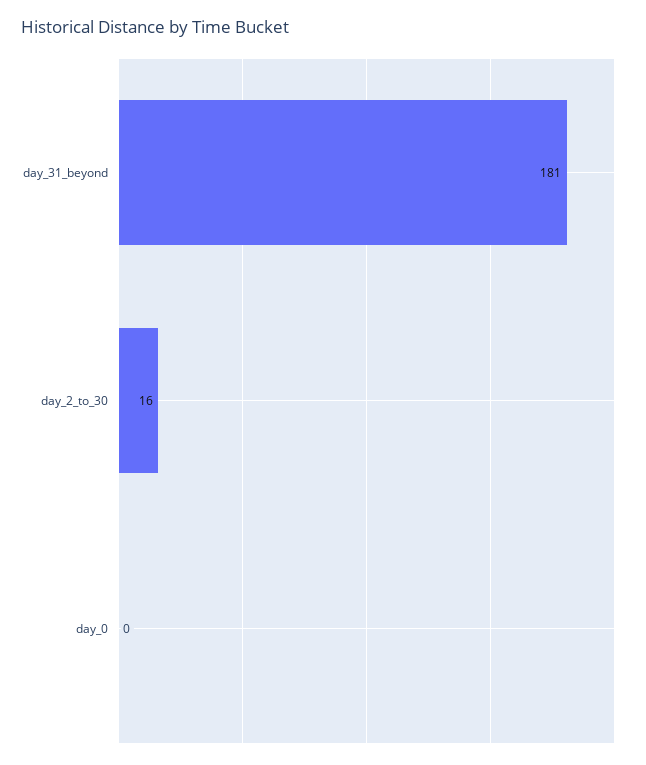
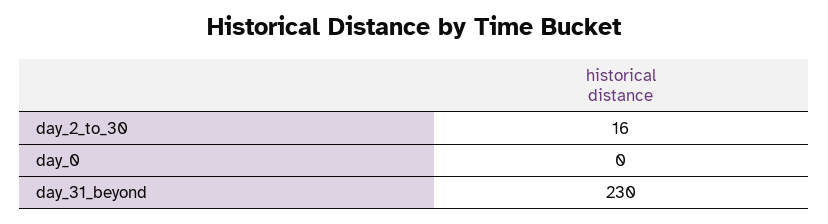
  {
-   "day_31_beyond": 181,
+   "day_31_beyond": 230,
    "day_2_to_30": 16,
    "day_0": 0
  }

